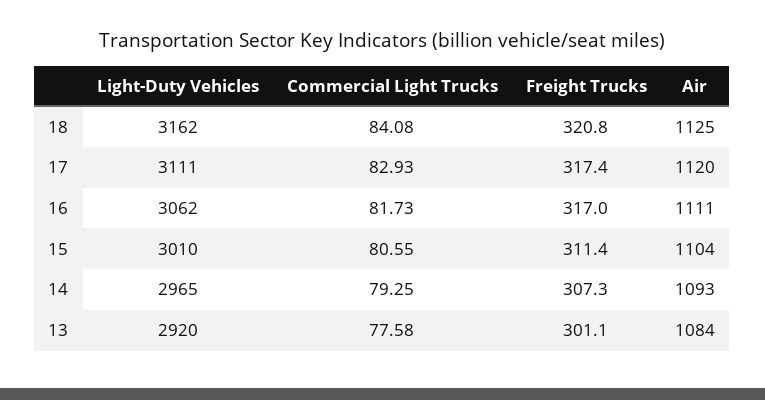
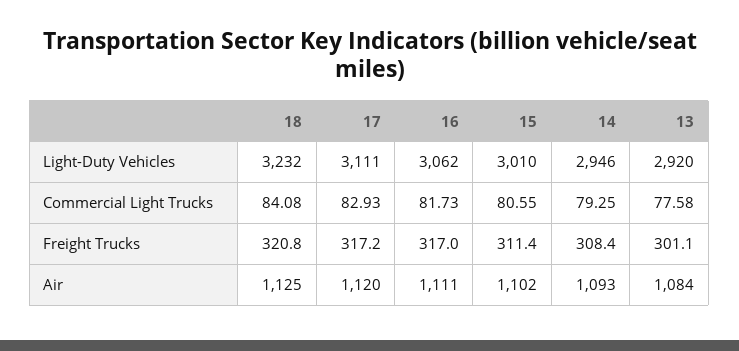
  {
    "Light-Duty Vehicles": {
-     "18": 3162,
+     "18": 3232,
      "17": 3111,
      "16": 3062,
      "15": 3010,
-     "14": 2965,
+     "14": 2946,
      "13": 2920
    },
    "Commercial Light Trucks": {
      "18": 84.08,
      "17": 82.93,
      "16": 81.73,
      "15": 80.55,
      "14": 79.25,
      "13": 77.58
    },
    "Freight Trucks": {
      "18": 320.8,
-     "17": 317.4,
+     "17": 317.2,
      "16": 317,
      "15": 311.4,
-     "14": 307.3,
+     "14": 308.4,
      "13": 301.1
    },
    "Air": {
      "18": 1125,
      "17": 1120,
      "16": 1111,
-     "15": 1104,
+     "15": 1102,
      "14": 1093,
      "13": 1084
    }
  }

